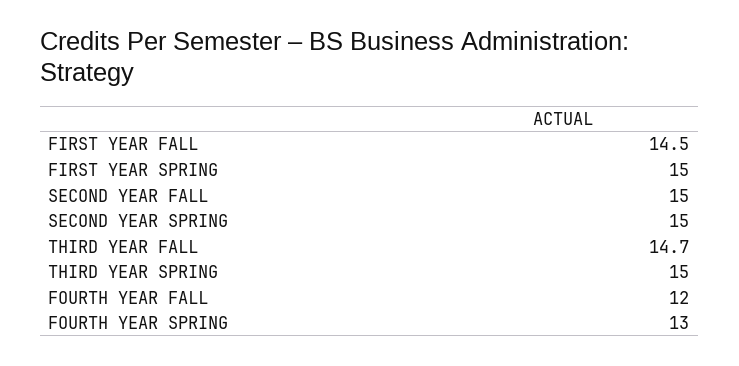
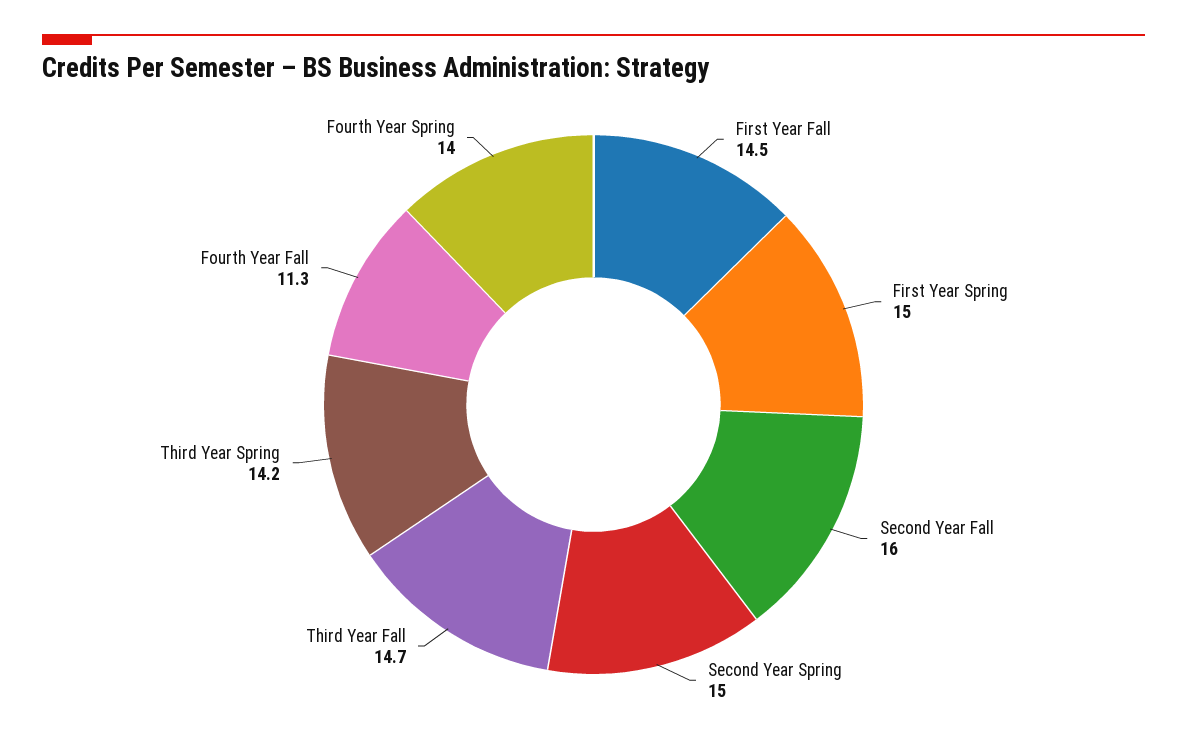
  {
    "FIRST YEAR FALL": 14.5,
    "FIRST YEAR SPRING": 15,
-   "SECOND YEAR FALL": 15,
+   "SECOND YEAR FALL": 16,
    "SECOND YEAR SPRING": 15,
    "THIRD YEAR FALL": 14.7,
-   "THIRD YEAR SPRING": 15,
+   "THIRD YEAR SPRING": 14.2,
-   "FOURTH YEAR FALL": 12,
+   "FOURTH YEAR FALL": 11.3,
-   "FOURTH YEAR SPRING": 13
+   "FOURTH YEAR SPRING": 14
  }

